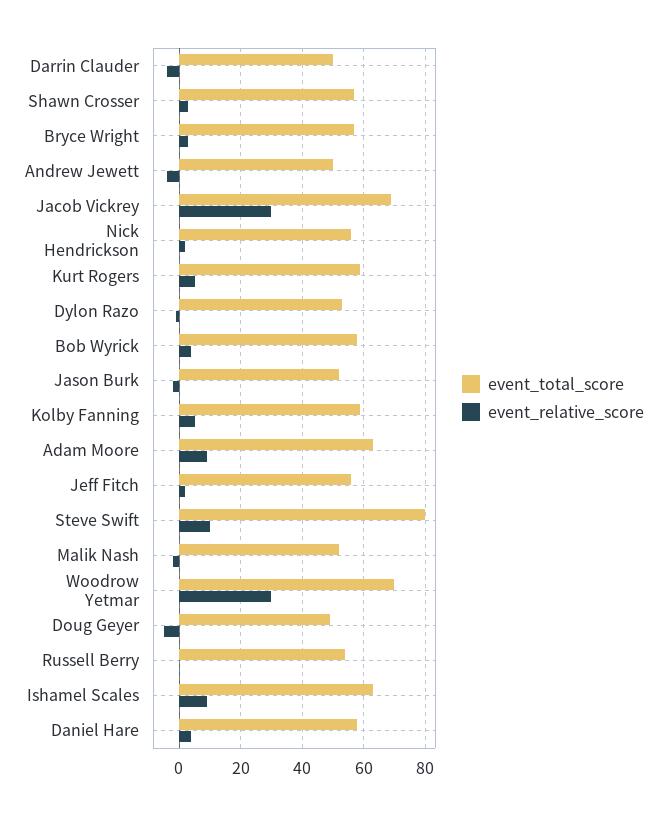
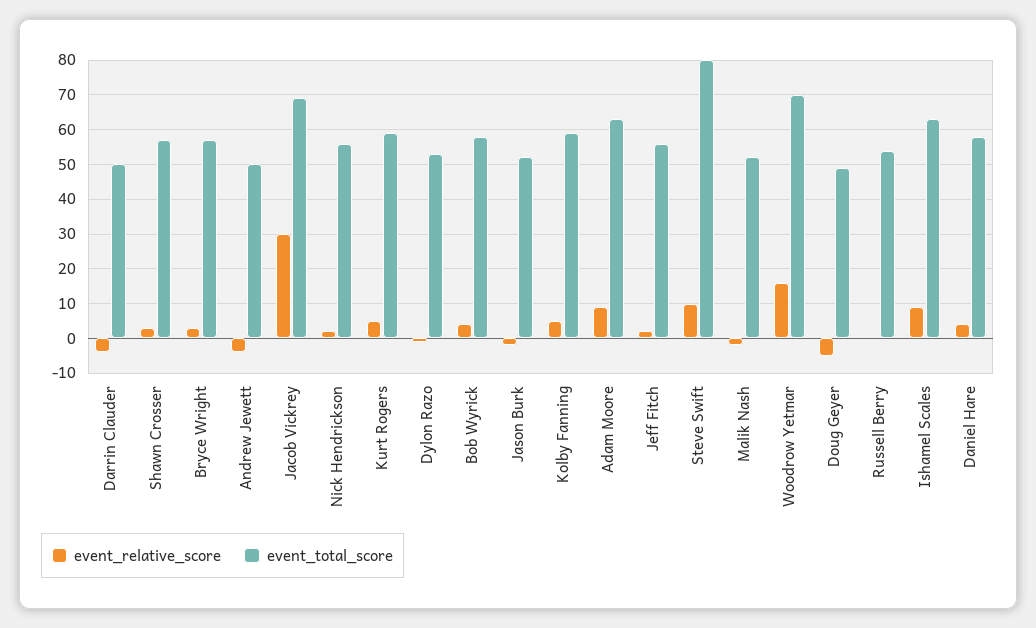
  {
    "event_total_score": {
      "Darrin Clauder": 50,
      "Shawn Crosser": 55,
      "Bryce Wright": 55,
      "Andrew Jewett": 50,
      "Jacob Vickrey": 70,
      "Nick Hendrickson": 55,
      "Kurt Rogers": 60,
      "Dylon Razo": 55,
      "Bob Wyrick": 60,
      "Jason Burk": 50,
      "Kolby Fanning": 60,
      "Adam Moore": 65,
      "Jeff Fitch": 55,
      "Steve Swift": 80,
      "Malik Nash": 50,
      "Woodrow Yetmar": 70,
      "Doug Geyer": 50,
      "Russell Berry": 55,
      "Ishamel Scales": 65,
      "Daniel Hare": 60
    },
    "event_relative_score": {
      "Darrin Clauder": -5,
      "Shawn Crosser": 5,
      "Bryce Wright": 5,
      "Andrew Jewett": -5,
      "Jacob Vickrey": 30,
      "Nick Hendrickson": 0,
      "Kurt Rogers": 5,
      "Dylon Razo": 0,
      "Bob Wyrick": 5,
      "Jason Burk": 0,
      "Kolby Fanning": 5,
      "Adam Moore": 10,
      "Jeff Fitch": 0,
      "Steve Swift": 10,
      "Malik Nash": 0,
-     "Woodrow Yetmar": 30,
+     "Woodrow Yetmar": 15,
      "Doug Geyer": -5,
      "Russell Berry": 0,
      "Ishamel Scales": 10,
      "Daniel Hare": 5
    }
  }

